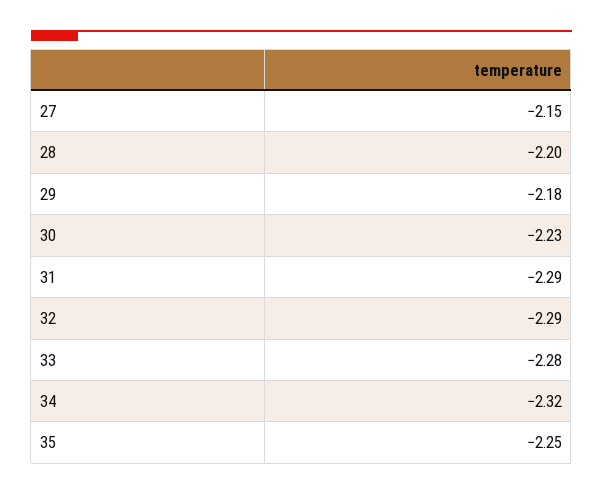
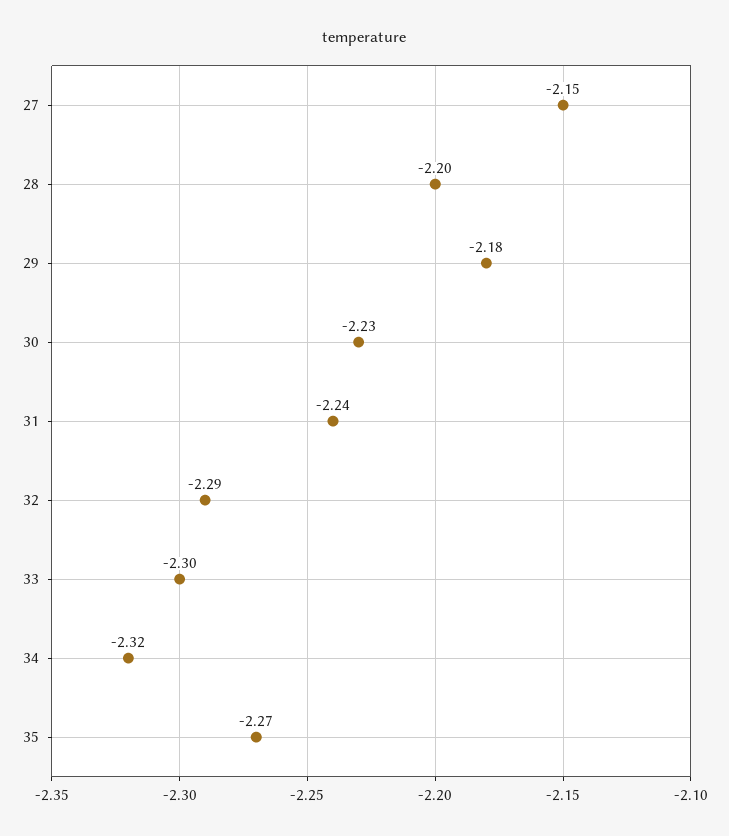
  {
    "27": -2.15,
    "28": -2.2,
    "29": -2.18,
    "30": -2.23,
-   "31": -2.29,
+   "31": -2.24,
    "32": -2.29,
-   "33": -2.28,
+   "33": -2.3,
    "34": -2.32,
-   "35": -2.25
+   "35": -2.27
  }

